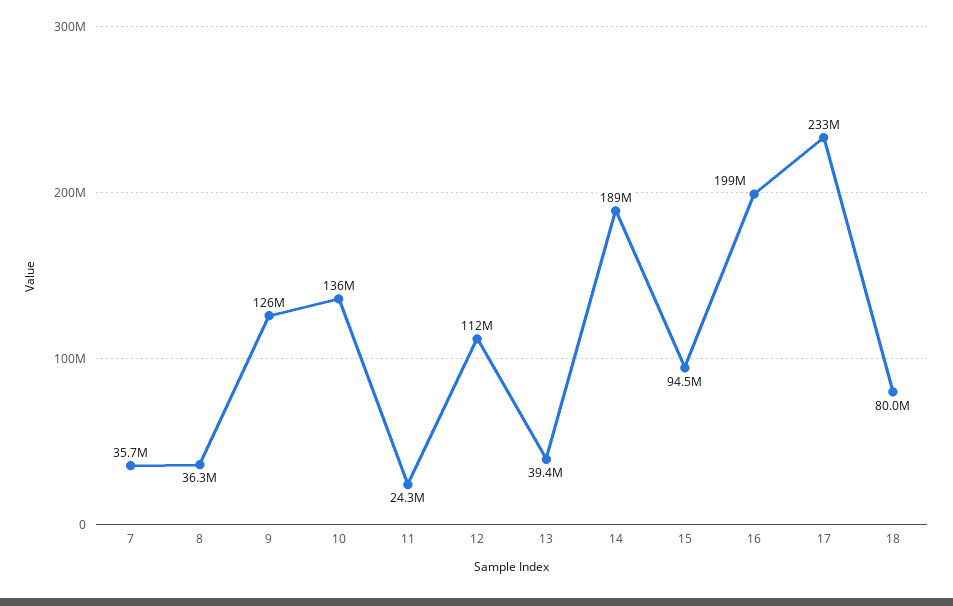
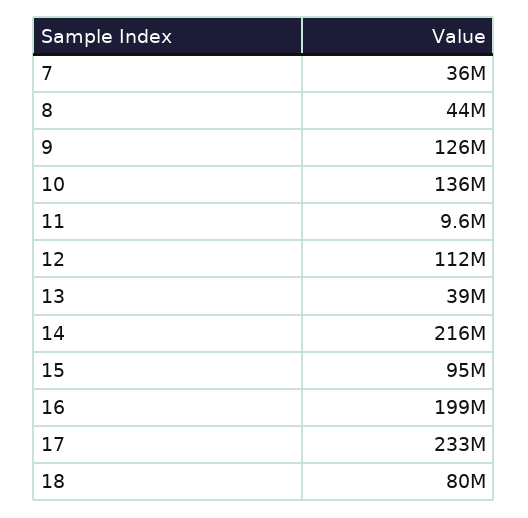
  {
    "7": 35700000,
-   "8": 36300000,
+   "8": 44000000,
    "9": 126000000,
    "10": 136000000,
-   "11": 24300000,
+   "11": 9600000,
    "12": 112000000,
    "13": 39400000,
-   "14": 189000000,
+   "14": 216000000,
    "15": 94500000,
    "16": 199000000,
    "17": 233000000,
    "18": 80000000
  }

